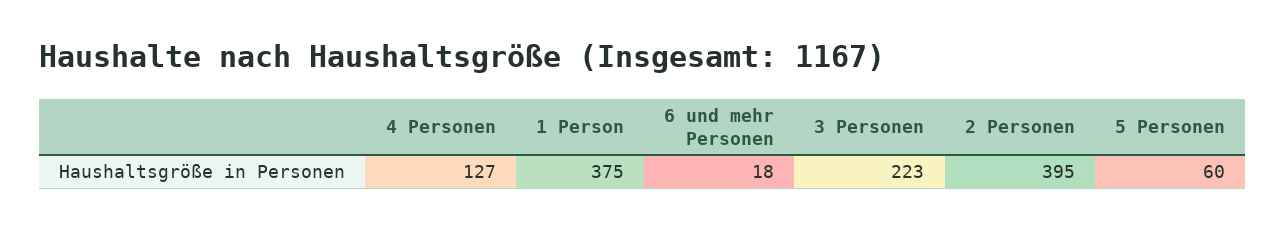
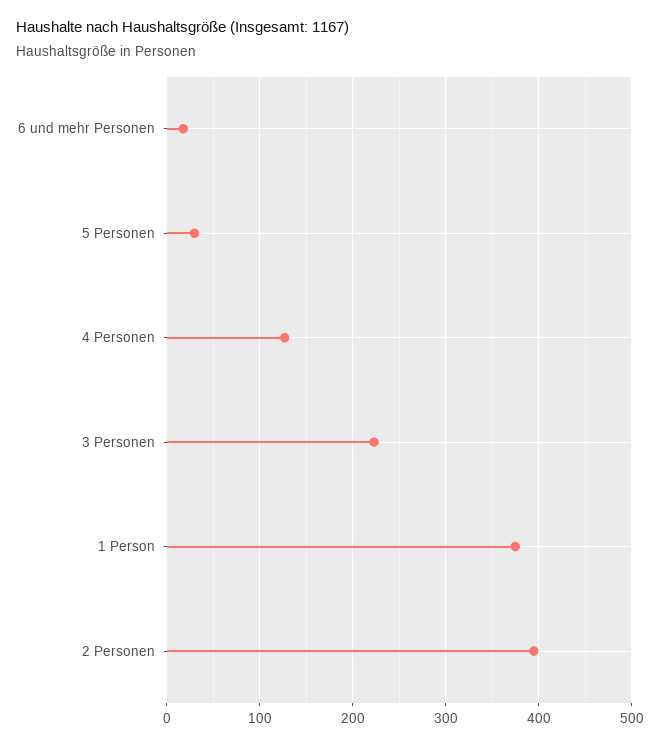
  {
    "4 Personen": 127,
    "1 Person": 375,
    "6 und mehr Personen": 18,
    "3 Personen": 223,
    "2 Personen": 395,
-   "5 Personen": 60
+   "5 Personen": 30
  }

